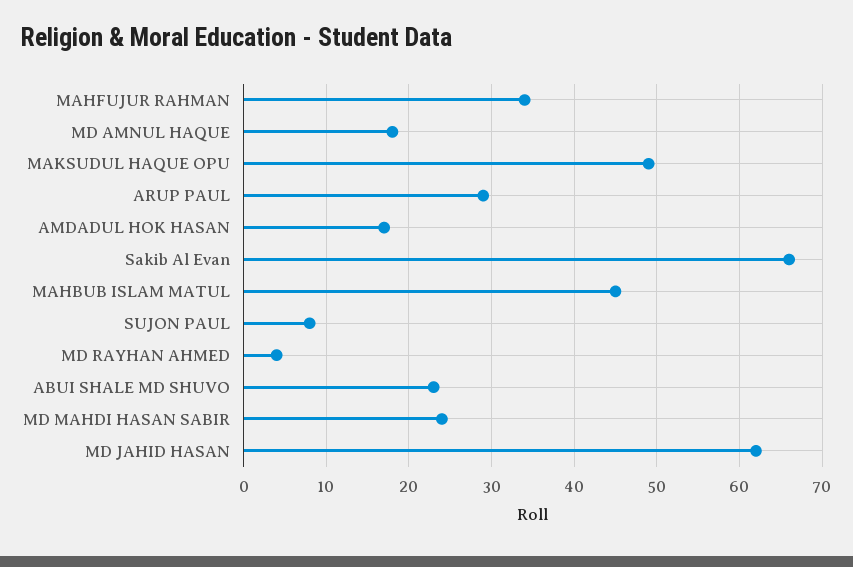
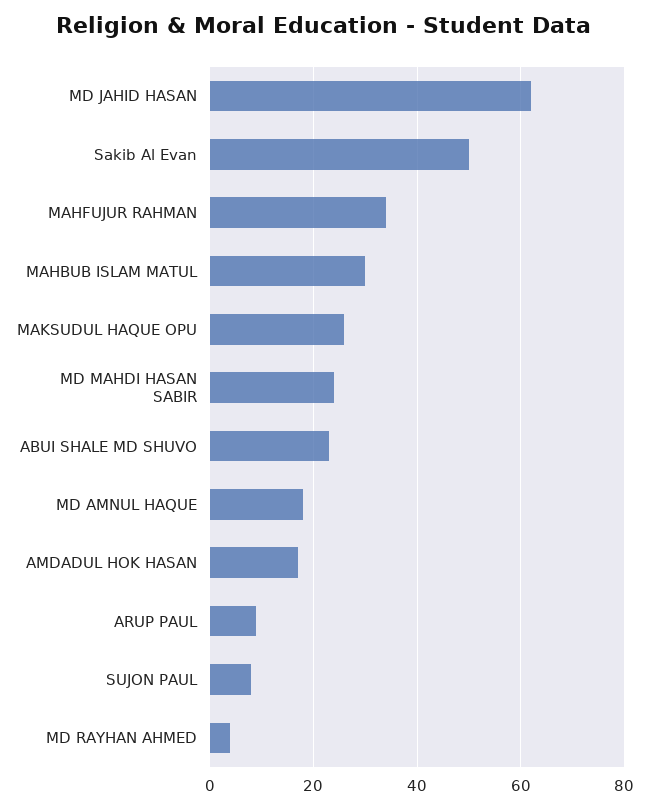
  {
    "MAHFUJUR RAHMAN": 34,
    "MD AMNUL HAQUE": 18,
-   "MAKSUDUL HAQUE OPU": 49,
+   "MAKSUDUL HAQUE OPU": 25,
-   "ARUP PAUL": 29,
+   "ARUP PAUL": 10,
    "AMDADUL HOK HASAN": 17,
-   "Sakib Al Evan": 66,
+   "Sakib Al Evan": 50,
-   "MAHBUB ISLAM MATUL": 45,
+   "MAHBUB ISLAM MATUL": 30,
    "SUJON PAUL": 8,
    "MD RAYHAN AHMED": 4,
    "ABUI SHALE MD SHUVO": 23,
    "MD MAHDI HASAN SABIR": 24,
    "MD JAHID HASAN": 62
  }

